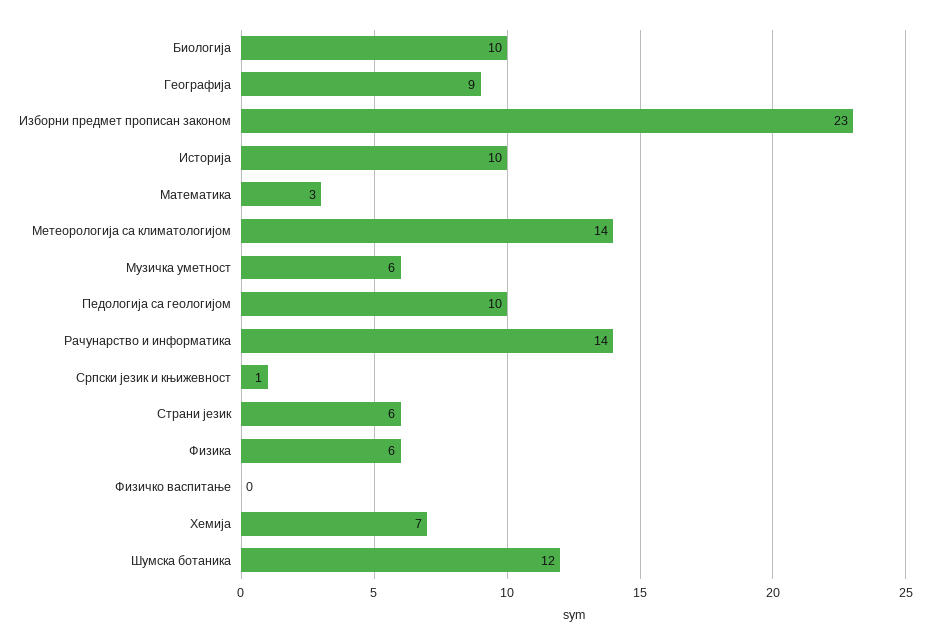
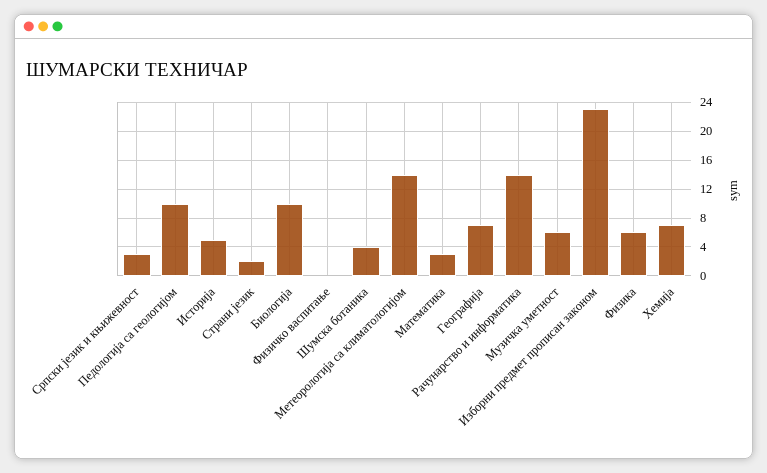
  {
    "Биологија": 10,
-   "Географија": 9,
+   "Географија": 7,
    "Изборни предмет прописан законом": 23,
-   "Историја": 10,
+   "Историја": 5,
    "Математика": 3,
    "Метеорологија са климатологијом": 14,
    "Музичка уметност": 6,
    "Педологија са геологијом": 10,
    "Рачунарство и информатика": 14,
-   "Српски језик и књижевност": 1,
+   "Српски језик и књижевност": 3,
-   "Страни језик": 6,
+   "Страни језик": 2,
    "Физика": 6,
    "Физичко васпитање": 0,
    "Хемија": 7,
-   "Шумска ботаника": 12
+   "Шумска ботаника": 4
  }

